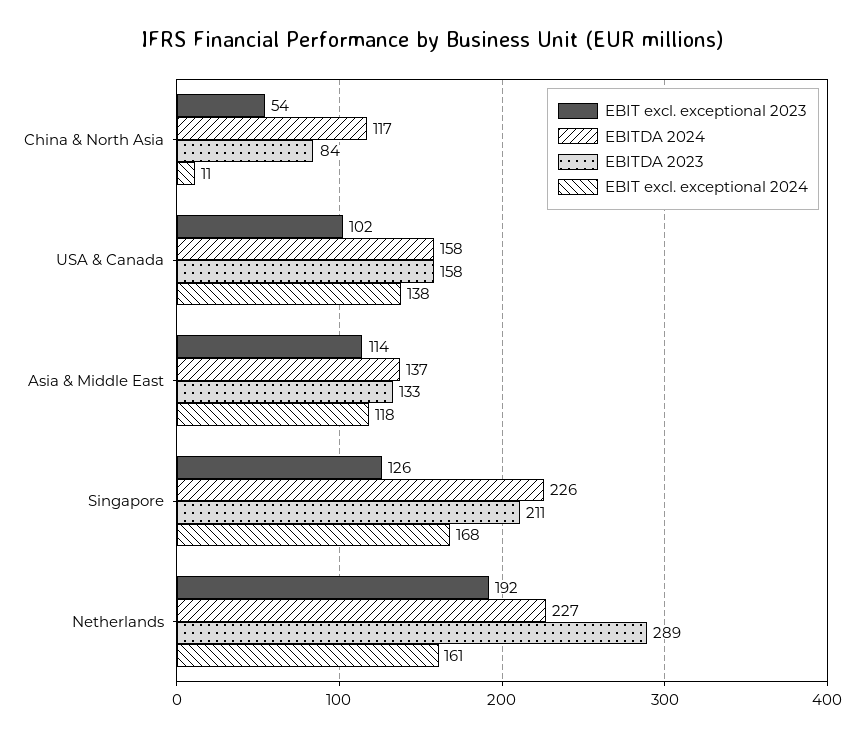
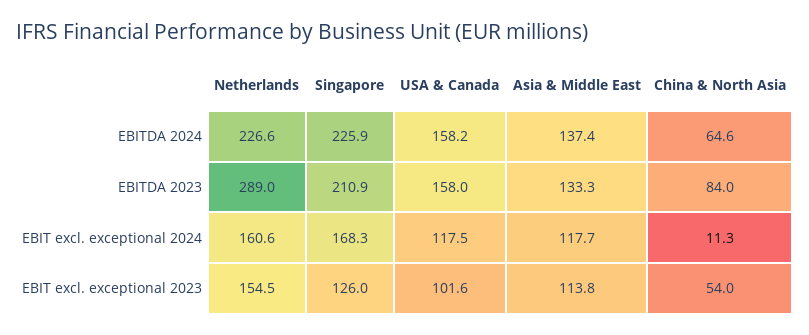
  {
    "EBIT excl. exceptional 2023": {
      "China & North Asia": 54,
      "USA & Canada": 101.6,
      "Asia & Middle East": 113.8,
      "Singapore": 126,
-     "Netherlands": 192
+     "Netherlands": 154.5
    },
    "EBITDA 2024": {
-     "China & North Asia": 117,
+     "China & North Asia": 64.6,
      "USA & Canada": 158.2,
      "Asia & Middle East": 137.4,
      "Singapore": 225.9,
      "Netherlands": 226.6
    },
    "EBITDA 2023": {
      "China & North Asia": 84,
      "USA & Canada": 158,
      "Asia & Middle East": 133.3,
      "Singapore": 210.9,
      "Netherlands": 289
    },
    "EBIT excl. exceptional 2024": {
      "China & North Asia": 11.3,
-     "USA & Canada": 138,
+     "USA & Canada": 117.5,
      "Asia & Middle East": 117.7,
      "Singapore": 168.3,
      "Netherlands": 160.6
    }
  }

